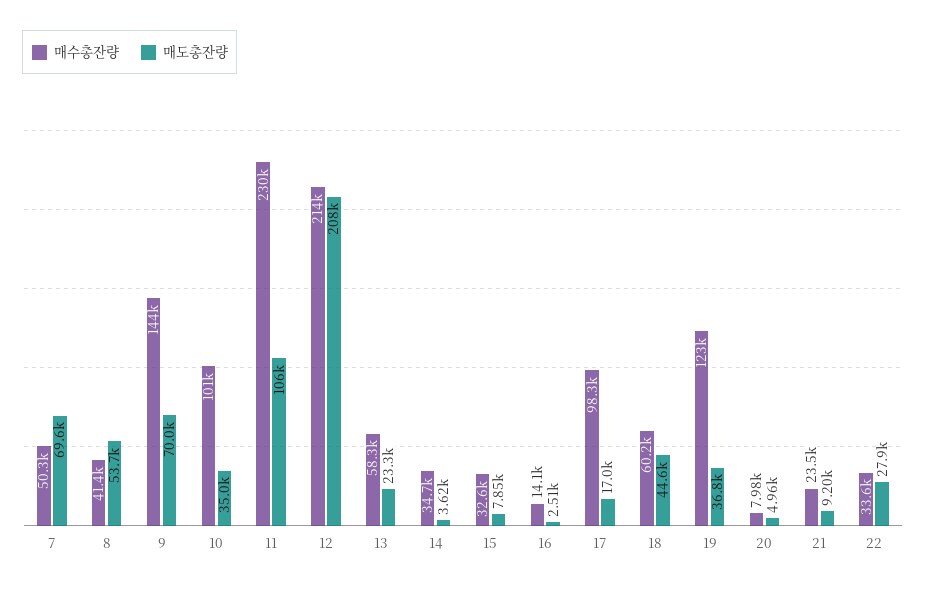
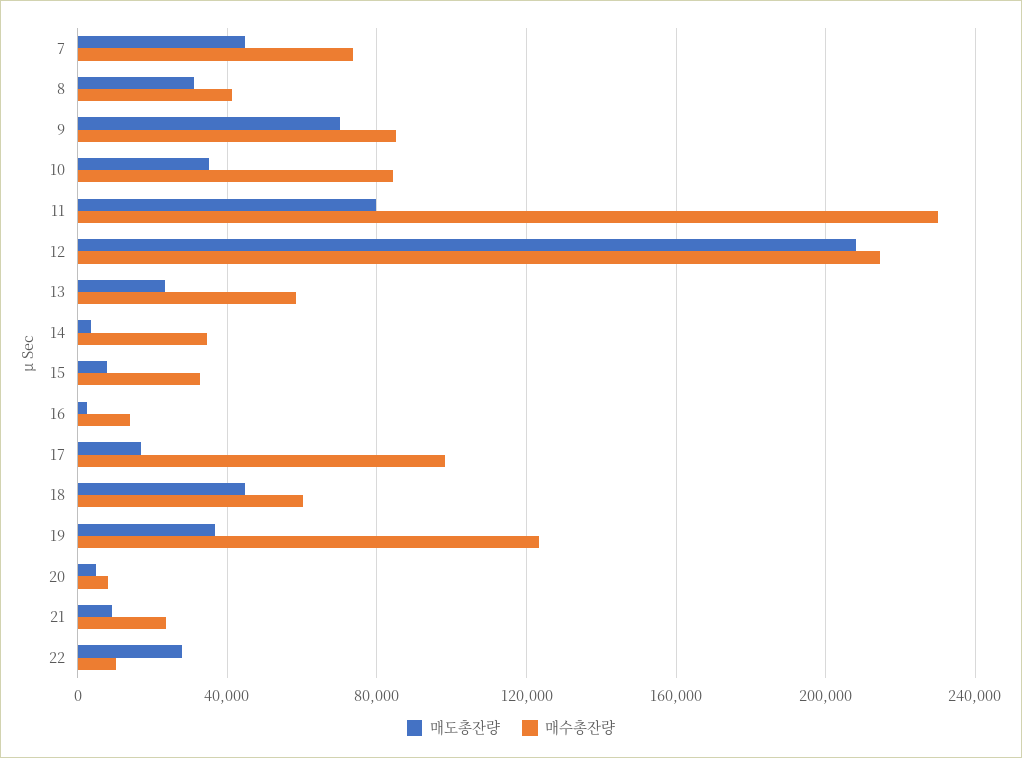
  {
    "매수총잔량": {
-     "7": 50300,
+     "7": 75000,
      "8": 41400,
-     "9": 144000,
+     "9": 85000,
-     "10": 101000,
+     "10": 85000,
      "11": 230000,
      "12": 214000,
      "13": 58300,
      "14": 34700,
      "15": 32600,
      "16": 14100,
      "17": 98300,
      "18": 60200,
      "19": 123000,
      "20": 7980,
      "21": 23500,
-     "22": 33600
+     "22": 10000
    },
    "매도총잔량": {
-     "7": 69600,
+     "7": 45000,
-     "8": 53700,
+     "8": 30000,
      "9": 70000,
      "10": 35000,
-     "11": 106000,
+     "11": 80000,
      "12": 208000,
      "13": 23300,
      "14": 3620,
      "15": 7850,
      "16": 2510,
      "17": 17000,
      "18": 44600,
      "19": 36800,
      "20": 4960,
      "21": 9200,
      "22": 27900
    }
  }

